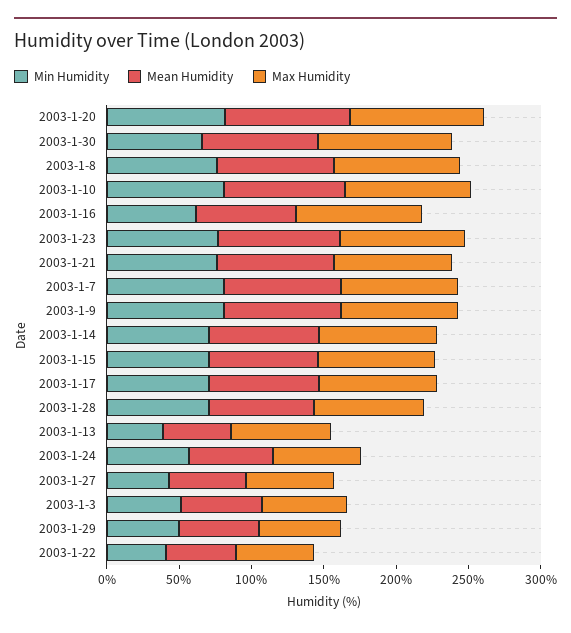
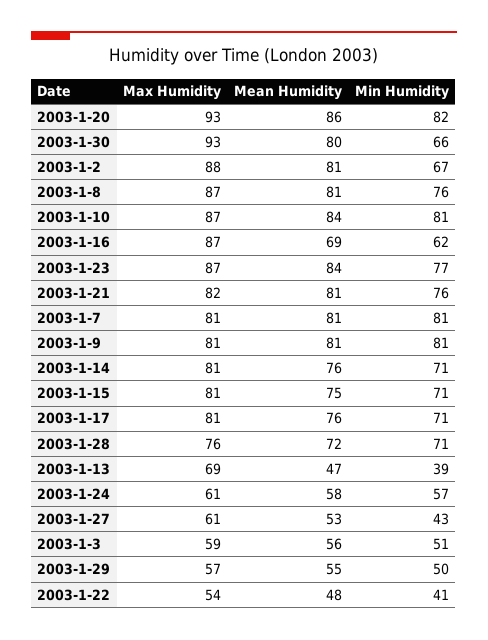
  {
    "Min Humidity": {
      "2003-1-20": 82,
      "2003-1-30": 66,
      "2003-1-8": 76,
      "2003-1-10": 81,
      "2003-1-16": 62,
      "2003-1-23": 77,
      "2003-1-21": 76,
      "2003-1-7": 81,
      "2003-1-9": 81,
      "2003-1-14": 71,
      "2003-1-15": 71,
      "2003-1-17": 71,
      "2003-1-28": 71,
      "2003-1-13": 39,
      "2003-1-24": 57,
      "2003-1-27": 43,
      "2003-1-3": 51,
      "2003-1-29": 50,
-     "2003-1-22": 41
+     "2003-1-22": 41,
+     "2003-1-2": 67
    },
    "Mean Humidity": {
      "2003-1-20": 86,
      "2003-1-30": 80,
      "2003-1-8": 81,
      "2003-1-10": 84,
      "2003-1-16": 69,
      "2003-1-23": 84,
      "2003-1-21": 81,
      "2003-1-7": 81,
      "2003-1-9": 81,
      "2003-1-14": 76,
      "2003-1-15": 75,
      "2003-1-17": 76,
      "2003-1-28": 72,
      "2003-1-13": 47,
      "2003-1-24": 58,
      "2003-1-27": 53,
      "2003-1-3": 56,
      "2003-1-29": 55,
-     "2003-1-22": 48
+     "2003-1-22": 48,
+     "2003-1-2": 81
    },
    "Max Humidity": {
      "2003-1-20": 93,
      "2003-1-30": 93,
      "2003-1-8": 87,
      "2003-1-10": 87,
      "2003-1-16": 87,
      "2003-1-23": 87,
      "2003-1-21": 82,
      "2003-1-7": 81,
      "2003-1-9": 81,
      "2003-1-14": 81,
      "2003-1-15": 81,
      "2003-1-17": 81,
      "2003-1-28": 76,
      "2003-1-13": 69,
      "2003-1-24": 61,
      "2003-1-27": 61,
      "2003-1-3": 59,
      "2003-1-29": 57,
-     "2003-1-22": 54
+     "2003-1-22": 54,
+     "2003-1-2": 88
    }
  }

